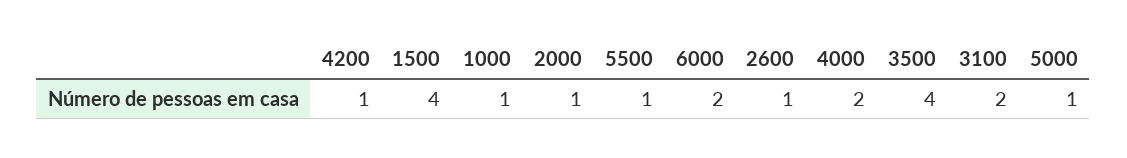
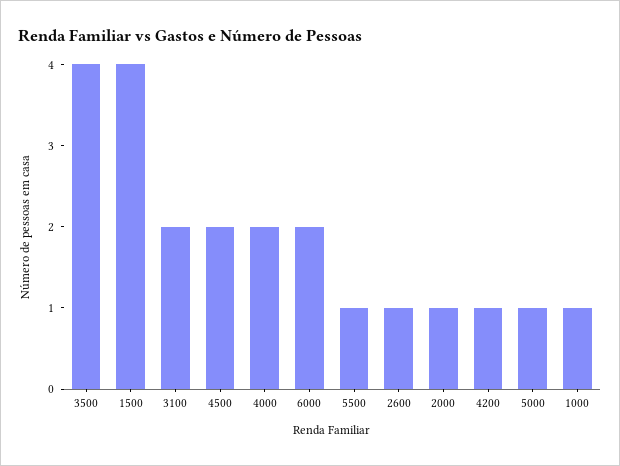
  {
    "4200": 1,
    "1500": 4,
    "1000": 1,
    "2000": 1,
    "5500": 1,
    "6000": 2,
    "2600": 1,
    "4000": 2,
    "3500": 4,
    "3100": 2,
-   "5000": 1
+   "5000": 1,
+   "4500": 2
  }

